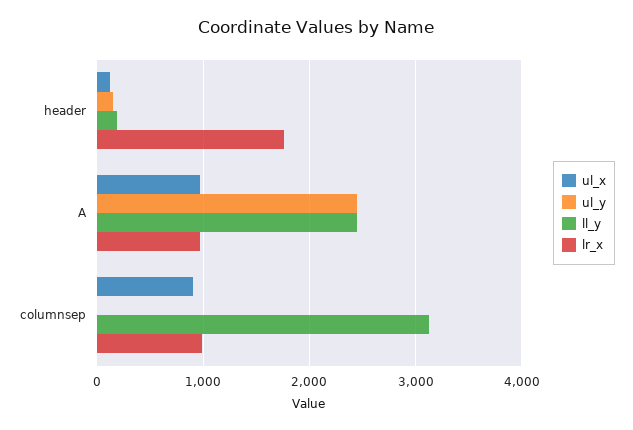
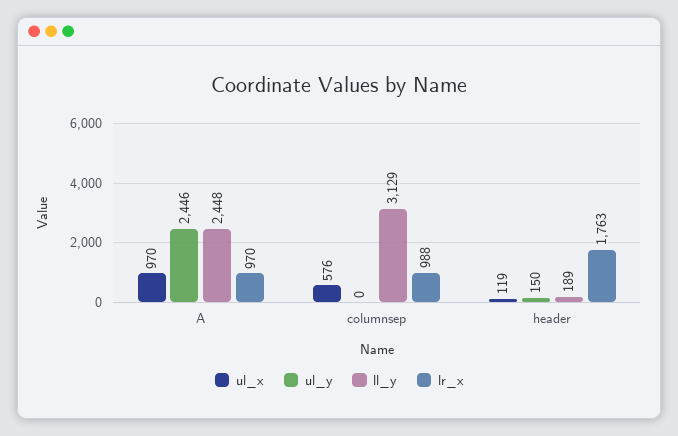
  {
    "ul_x": {
      "header": 119,
      "A": 970,
-     "columnsep": 900
+     "columnsep": 576
    },
    "ul_y": {
      "header": 150,
      "A": 2446,
      "columnsep": 0
    },
    "ll_y": {
      "header": 189,
      "A": 2448,
      "columnsep": 3129
    },
    "lr_x": {
      "header": 1763,
      "A": 970,
      "columnsep": 988
    }
  }

